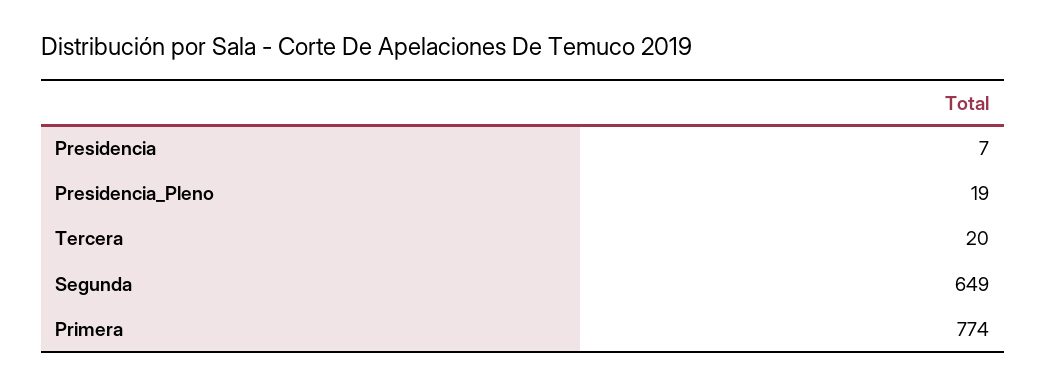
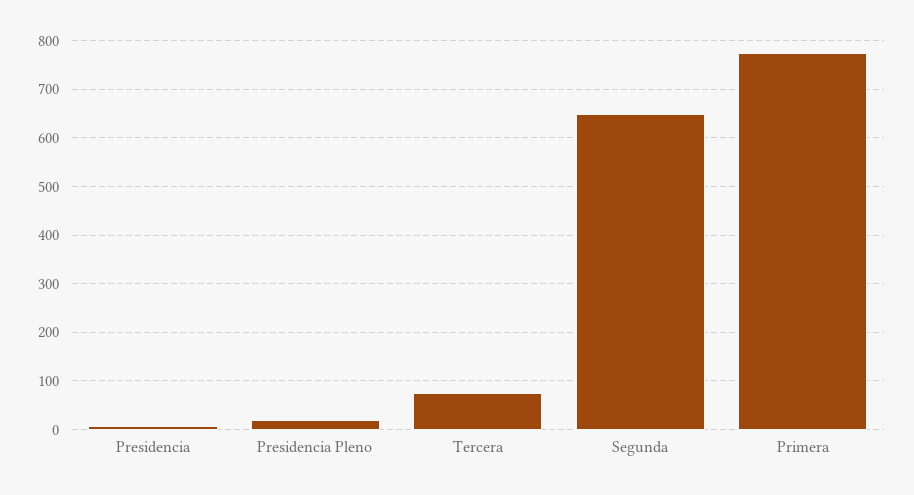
  {
    "Presidencia": 7,
    "Presidencia_Pleno": 19,
-   "Tercera": 20,
+   "Tercera": 80,
    "Segunda": 649,
    "Primera": 774
  }

